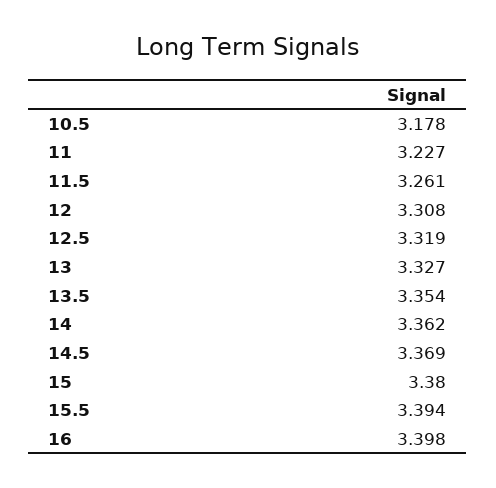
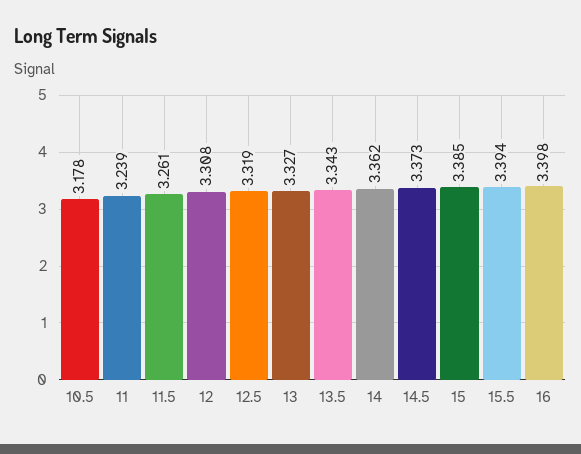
  {
    "10.5": 3.178,
-   "11": 3.227,
+   "11": 3.239,
    "11.5": 3.261,
    "12": 3.308,
    "12.5": 3.319,
    "13": 3.327,
-   "13.5": 3.354,
+   "13.5": 3.343,
    "14": 3.362,
-   "14.5": 3.369,
+   "14.5": 3.373,
-   "15": 3.38,
+   "15": 3.385,
    "15.5": 3.394,
    "16": 3.398
  }

